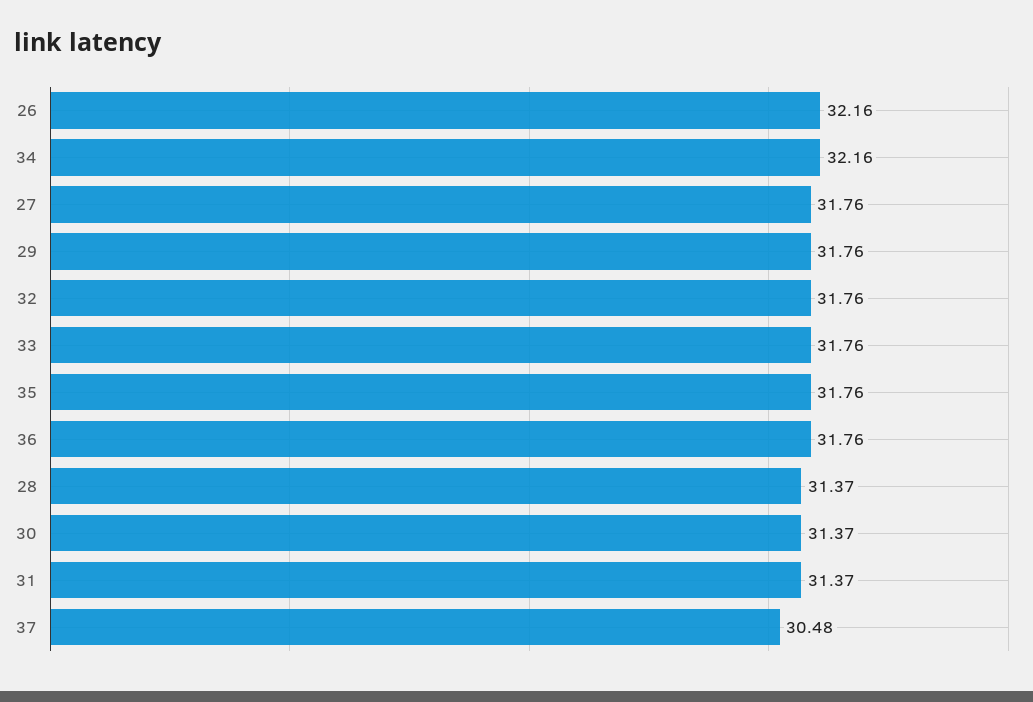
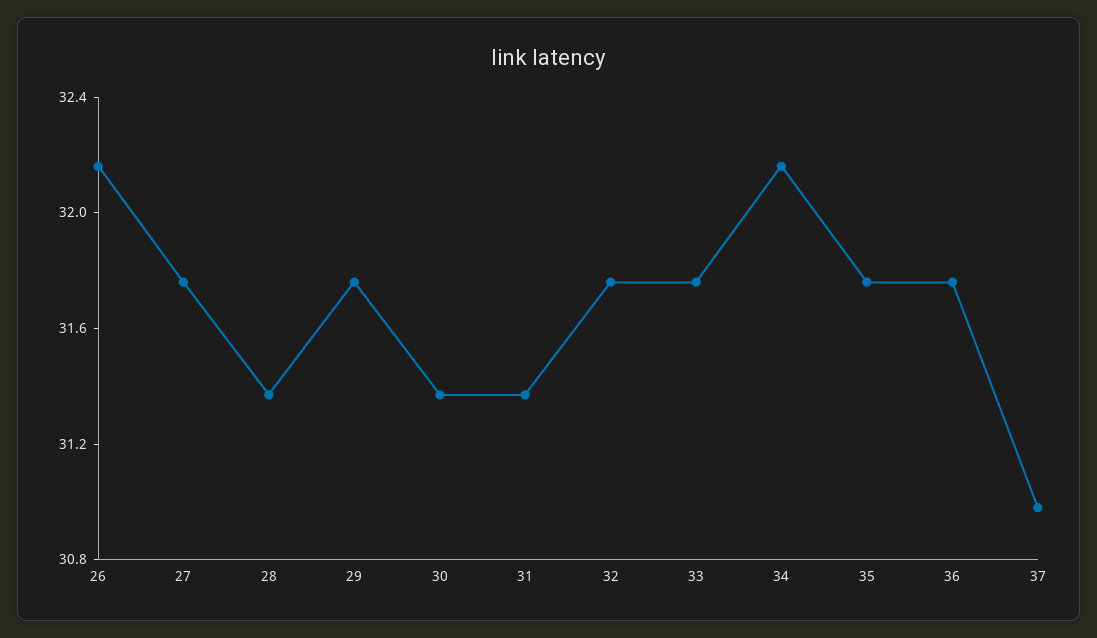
  {
    "26": 32.16,
    "34": 32.16,
    "27": 31.76,
    "29": 31.76,
    "32": 31.76,
    "33": 31.76,
    "35": 31.76,
    "36": 31.76,
    "28": 31.37,
    "30": 31.37,
    "31": 31.37,
-   "37": 30.48
+   "37": 31
  }

